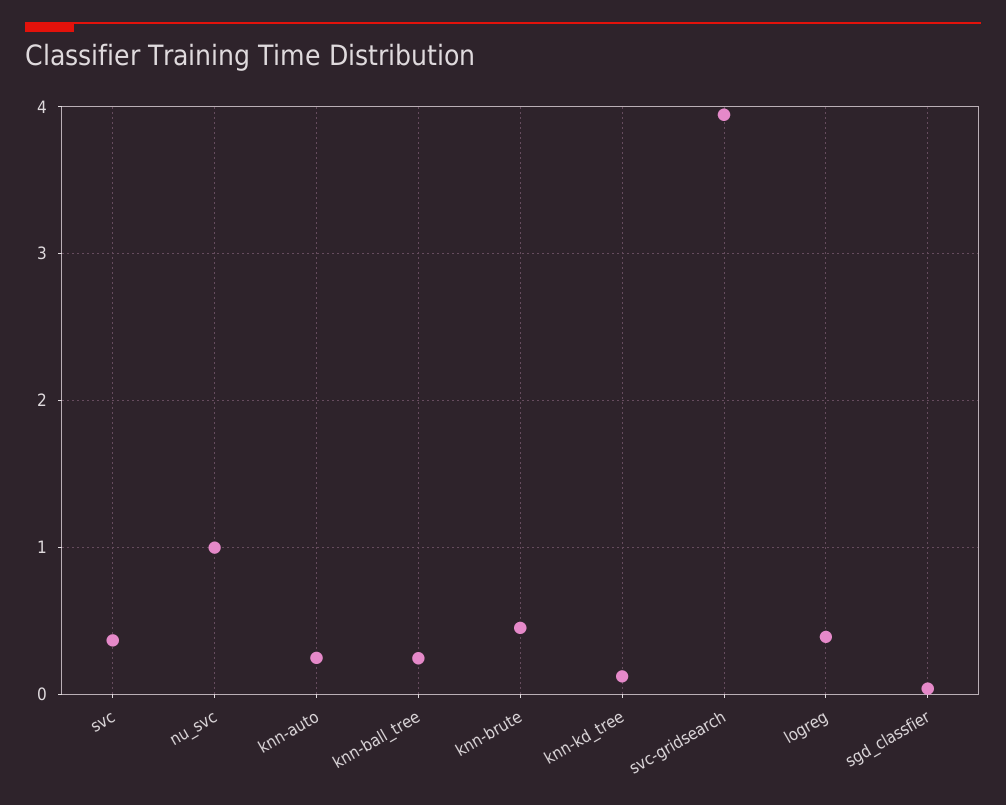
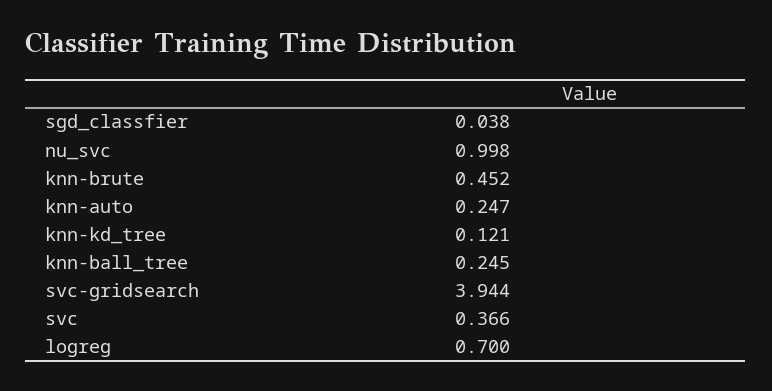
  {
    "svc": 0.366,
    "nu_svc": 0.998,
    "knn-auto": 0.247,
    "knn-ball_tree": 0.245,
    "knn-brute": 0.452,
    "knn-kd_tree": 0.121,
    "svc-gridsearch": 3.944,
-   "logreg": 0.4,
+   "logreg": 0.7,
    "sgd_classfier": 0.038
  }

